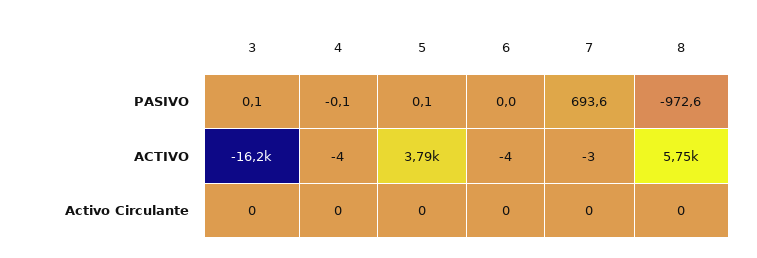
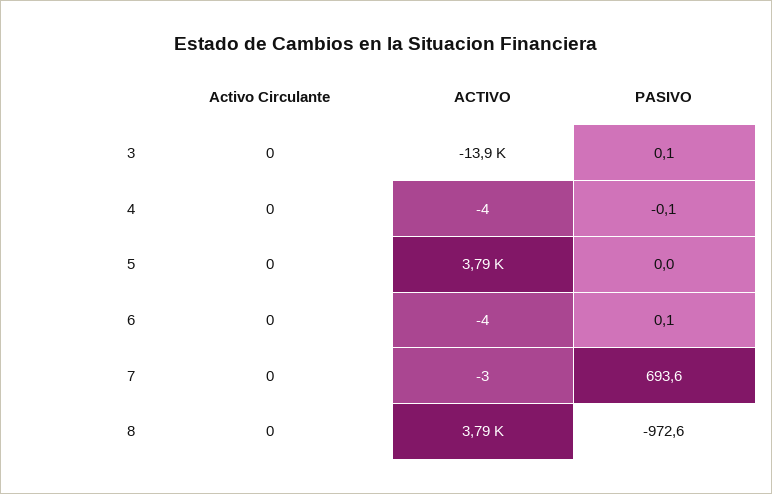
  {
    "3": {
      "PASIVO": 0.1,
-     "ACTIVO": -16200,
+     "ACTIVO": -13900,
      "Activo Circulante": 0
    },
    "4": {
      "PASIVO": -0.1,
      "ACTIVO": -4,
      "Activo Circulante": 0
    },
    "5": {
-     "PASIVO": 0.1,
+     "PASIVO": 0,
      "ACTIVO": 3790,
      "Activo Circulante": 0
    },
    "6": {
-     "PASIVO": 0,
+     "PASIVO": 0.1,
      "ACTIVO": -4,
      "Activo Circulante": 0
    },
    "7": {
      "PASIVO": 693.6,
      "ACTIVO": -3,
      "Activo Circulante": 0
    },
    "8": {
      "PASIVO": -972.6,
-     "ACTIVO": 5750,
+     "ACTIVO": 3790,
      "Activo Circulante": 0
    }
  }

